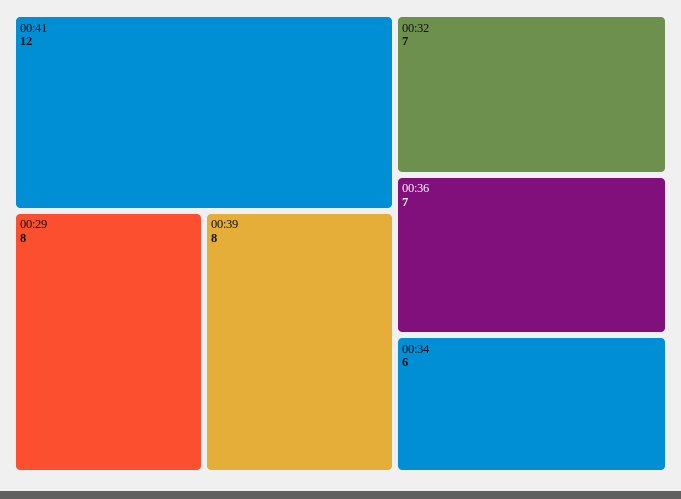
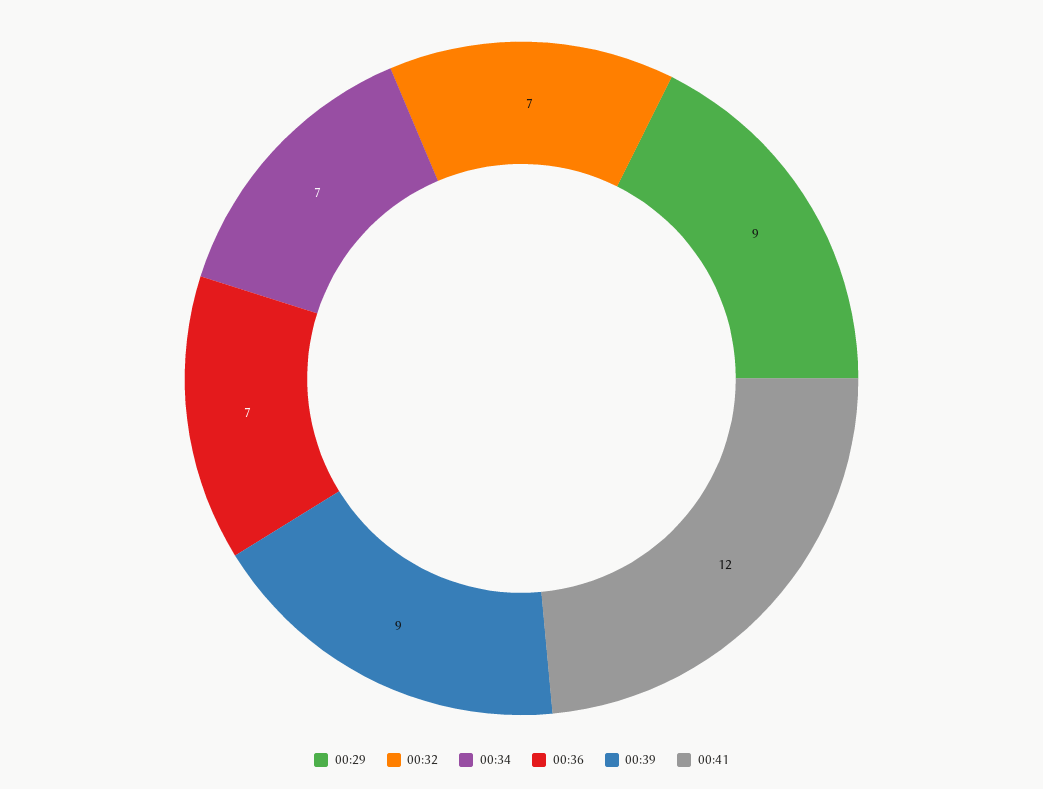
  {
    "00:41": 12,
-   "00:29": 8,
+   "00:29": 9,
-   "00:39": 8,
+   "00:39": 9,
    "00:32": 7,
    "00:36": 7,
-   "00:34": 6
+   "00:34": 7
  }

